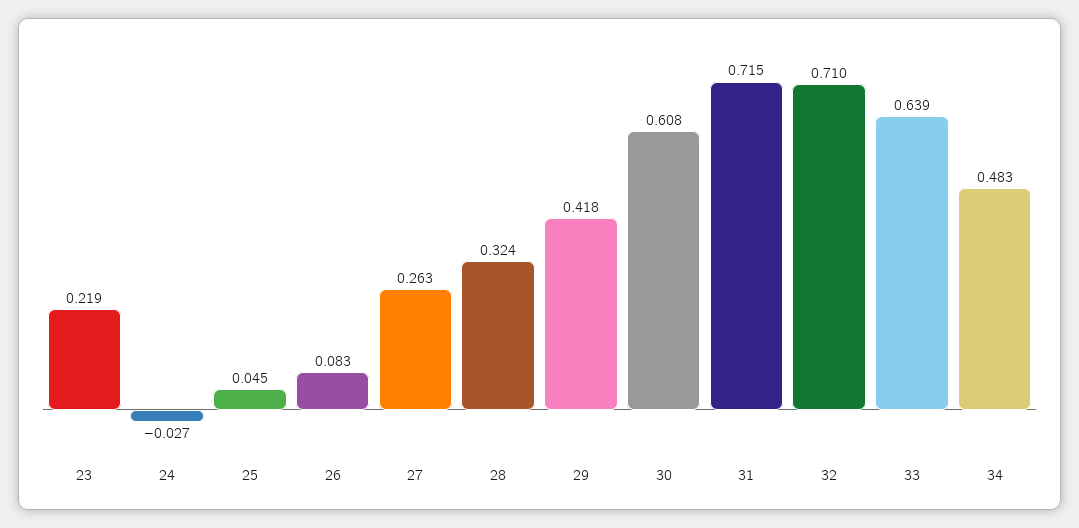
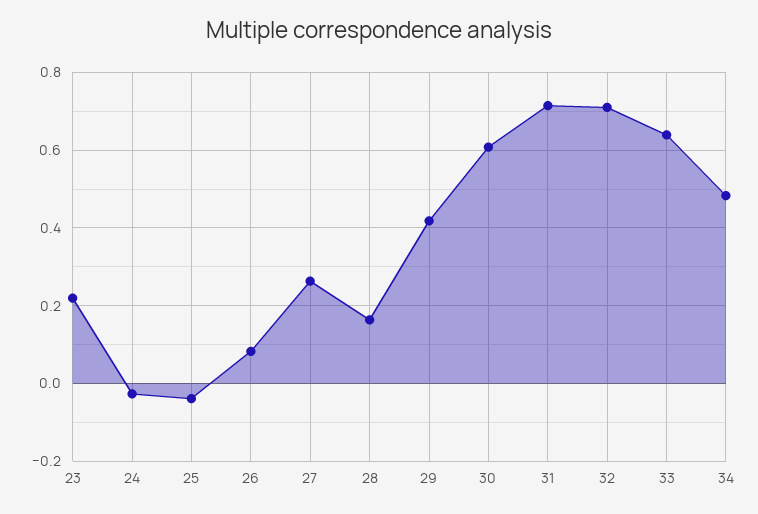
  {
    "23": 0.219,
    "24": -0.027,
-   "25": 0.045,
+   "25": -0.04,
    "26": 0.083,
    "27": 0.263,
-   "28": 0.324,
+   "28": 0.16,
    "29": 0.418,
    "30": 0.608,
    "31": 0.715,
    "32": 0.71,
    "33": 0.639,
    "34": 0.483
  }

